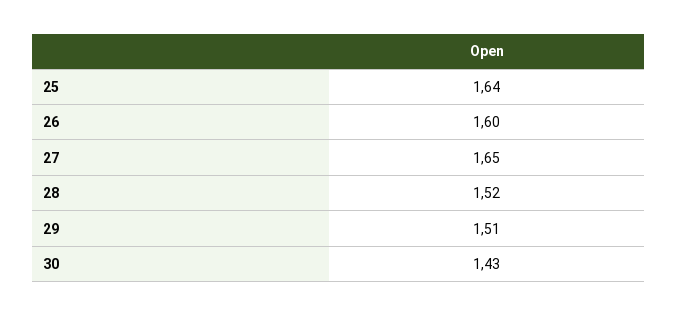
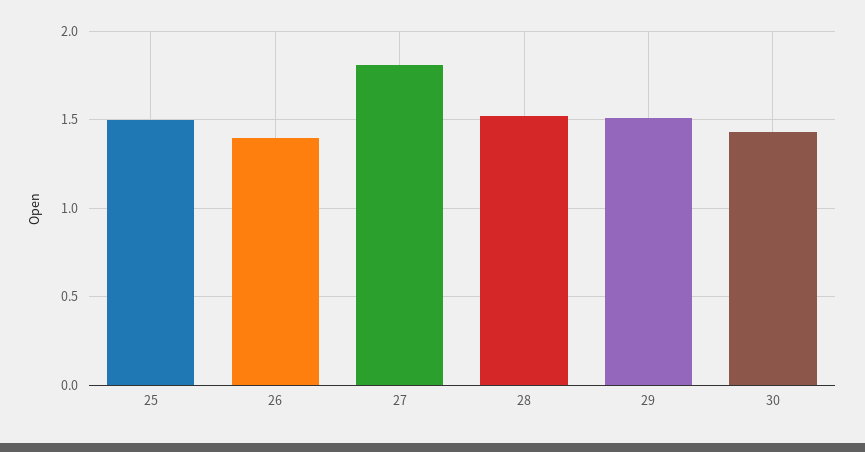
  {
-   "25": 1.64,
+   "25": 1.5,
-   "26": 1.6,
+   "26": 1.4,
-   "27": 1.65,
+   "27": 1.8,
    "28": 1.52,
    "29": 1.51,
    "30": 1.43
  }

